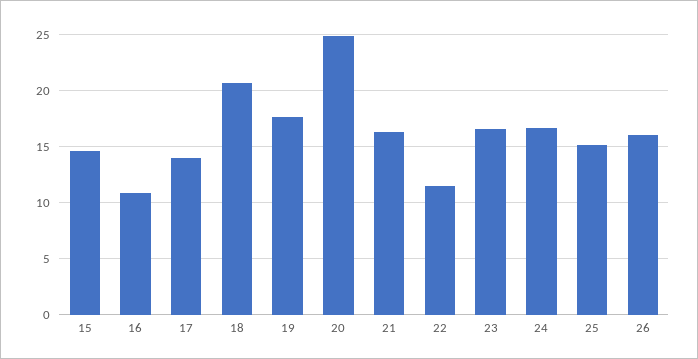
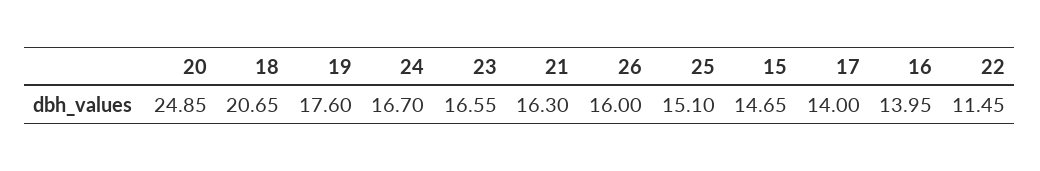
  {
    "15": 14.65,
-   "16": 11,
+   "16": 13.95,
    "17": 14,
    "18": 20.65,
    "19": 17.6,
    "20": 24.85,
    "21": 16.3,
    "22": 11.45,
    "23": 16.55,
    "24": 16.7,
    "25": 15.1,
    "26": 16
  }

